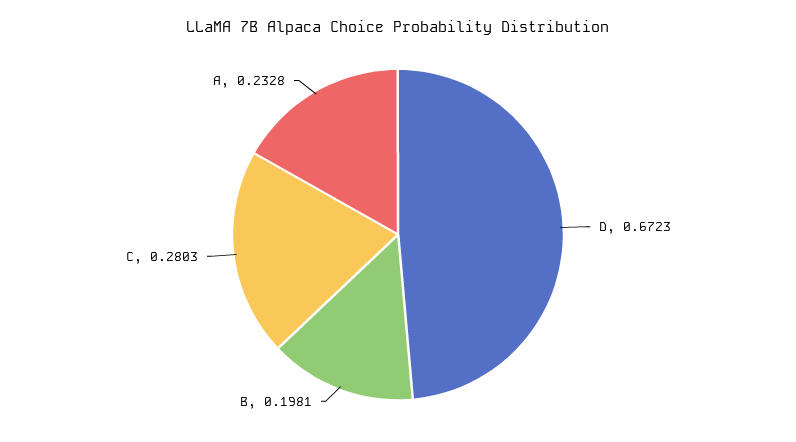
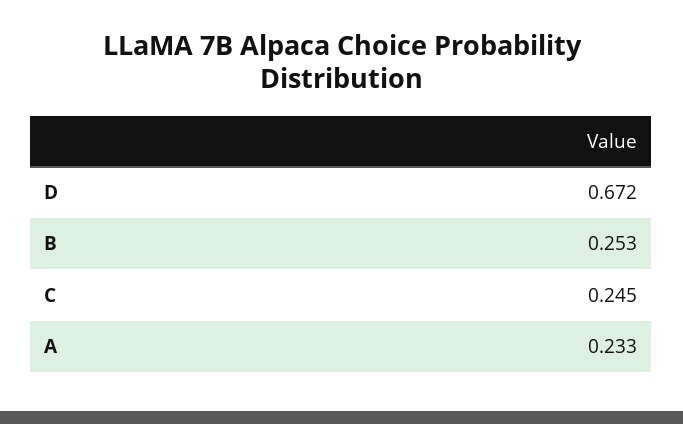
  {
    "D": 0.6723,
-   "B": 0.1981,
+   "B": 0.253,
-   "C": 0.2803,
+   "C": 0.245,
    "A": 0.2328
  }

